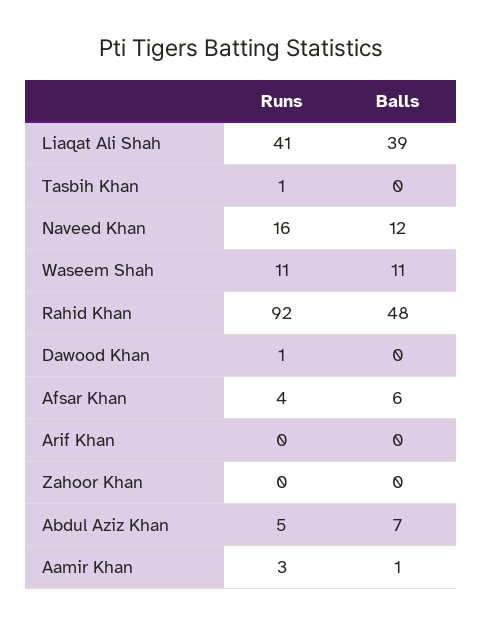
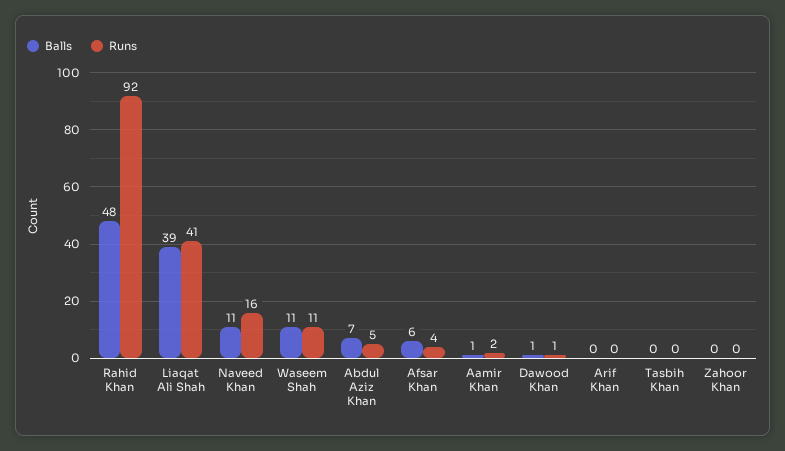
  {
    "Runs": {
      "Liaqat Ali Shah": 41,
-     "Tasbih Khan": 1,
+     "Tasbih Khan": 0,
      "Naveed Khan": 16,
      "Waseem Shah": 11,
      "Rahid Khan": 92,
      "Dawood Khan": 1,
      "Afsar Khan": 4,
      "Arif Khan": 0,
      "Zahoor Khan": 0,
      "Abdul Aziz Khan": 5,
-     "Aamir Khan": 3
+     "Aamir Khan": 2
    },
    "Balls": {
      "Liaqat Ali Shah": 39,
      "Tasbih Khan": 0,
-     "Naveed Khan": 12,
+     "Naveed Khan": 11,
      "Waseem Shah": 11,
      "Rahid Khan": 48,
-     "Dawood Khan": 0,
+     "Dawood Khan": 1,
      "Afsar Khan": 6,
      "Arif Khan": 0,
      "Zahoor Khan": 0,
      "Abdul Aziz Khan": 7,
      "Aamir Khan": 1
    }
  }

